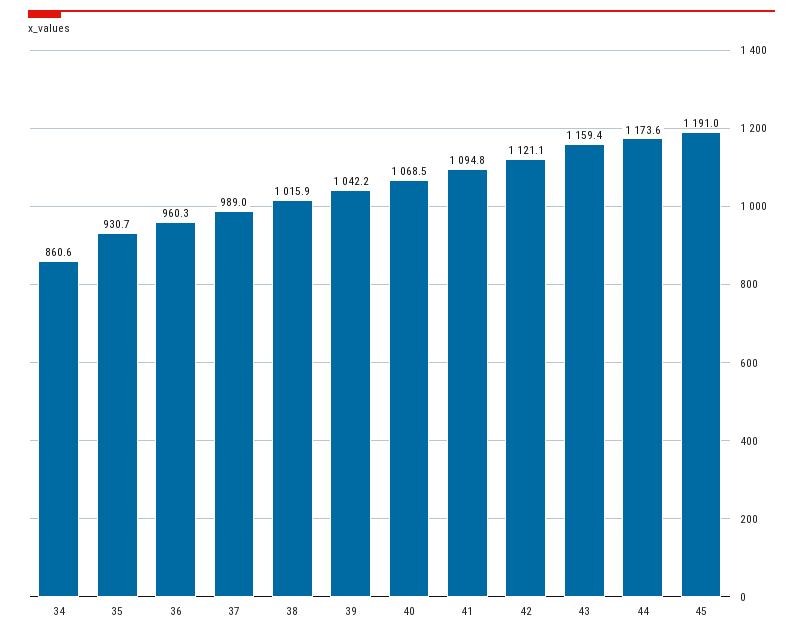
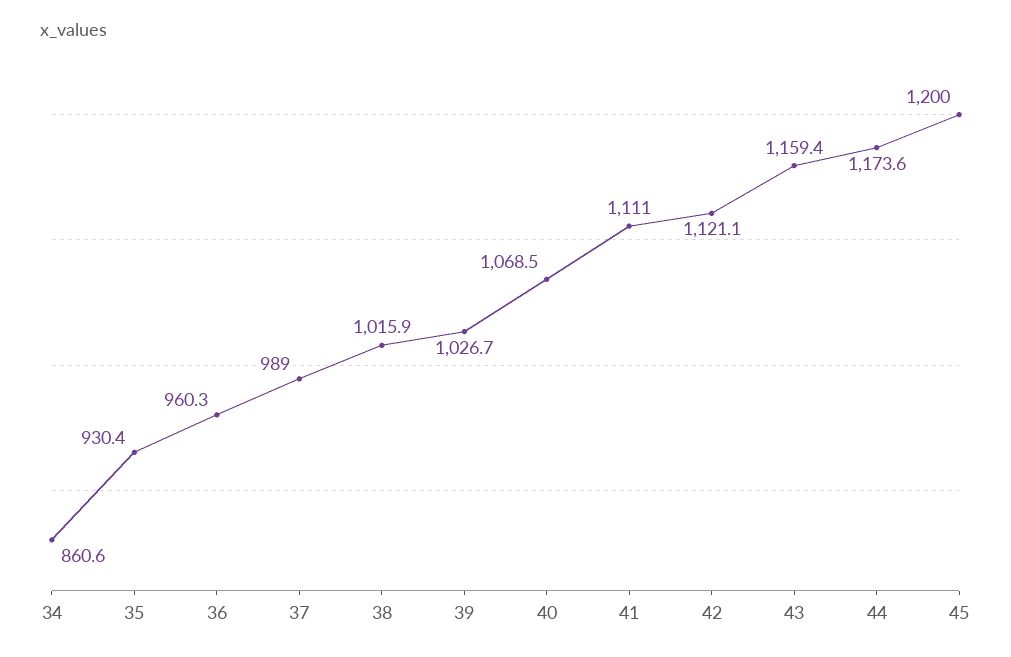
  {
    "34": 860.6,
-   "35": 930.7,
+   "35": 930.4,
    "36": 960.3,
    "37": 989,
    "38": 1015.9,
-   "39": 1042.2,
+   "39": 1026.7,
    "40": 1068.5,
-   "41": 1094.8,
+   "41": 1111,
    "42": 1121.1,
    "43": 1159.4,
    "44": 1173.6,
-   "45": 1191
+   "45": 1200
  }

